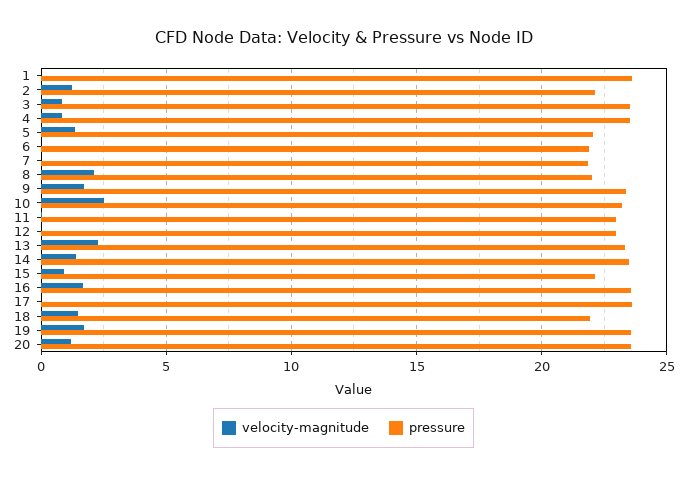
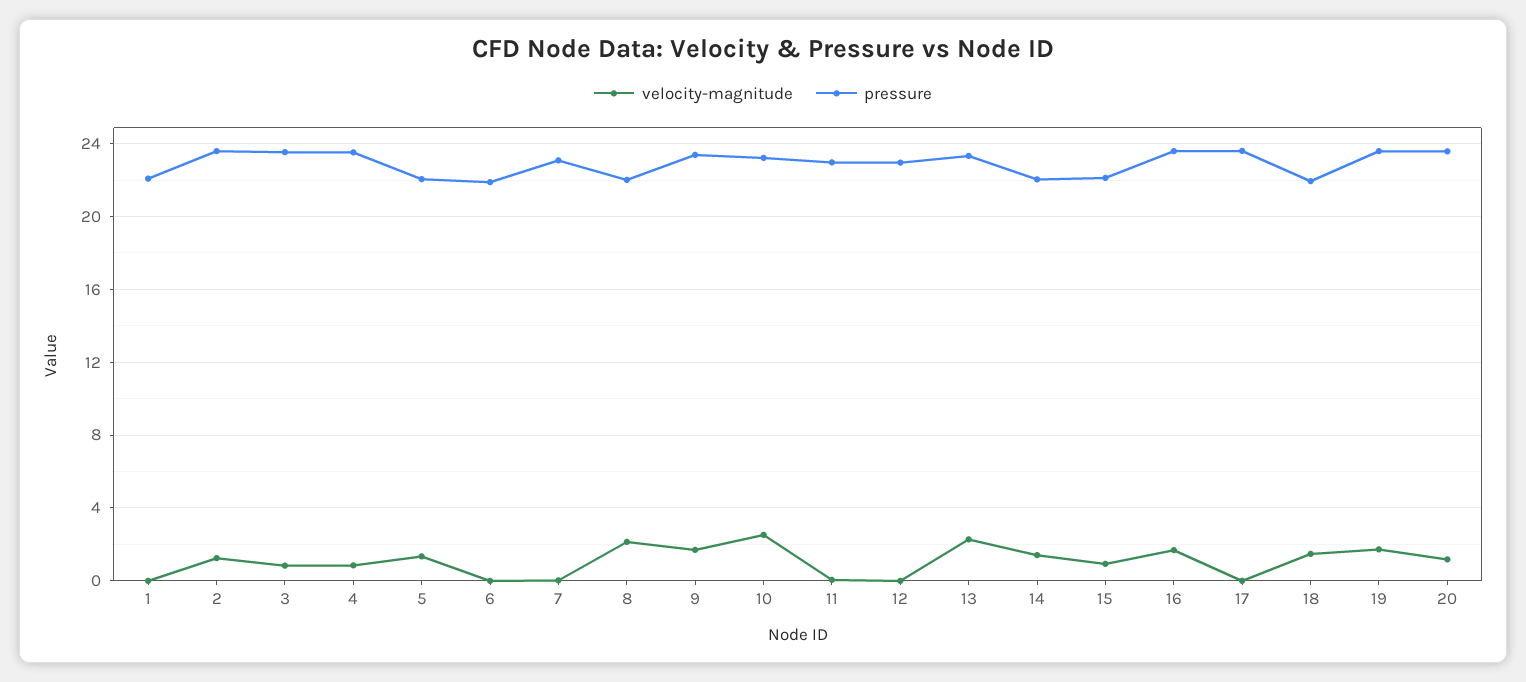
  {
    "velocity-magnitude": {
      "1": 0,
      "2": 1,
      "3": 1,
      "4": 1,
      "5": 1.5,
      "6": 0,
      "7": 0,
      "8": 2,
      "9": 1.5,
      "10": 2.5,
      "11": 0,
      "12": 0,
      "13": 2.5,
      "14": 1.5,
      "15": 1,
      "16": 1.5,
      "17": 0,
      "18": 1.5,
      "19": 1.5,
      "20": 1
    },
    "pressure": {
-     "1": 23.5,
+     "1": 22,
-     "2": 22,
+     "2": 23.5,
      "3": 23.5,
      "4": 23.5,
      "5": 22,
      "6": 22,
-     "7": 22,
+     "7": 23,
      "8": 22,
      "9": 23.5,
      "10": 23,
      "11": 23,
      "12": 23,
      "13": 23.5,
-     "14": 23.5,
+     "14": 22,
      "15": 22,
      "16": 23.5,
      "17": 23.5,
      "18": 22,
      "19": 23.5,
      "20": 23.5
    }
  }

